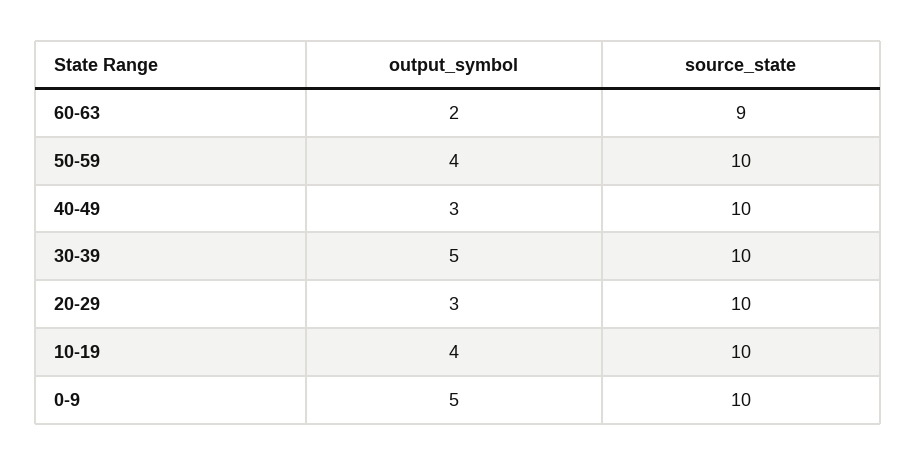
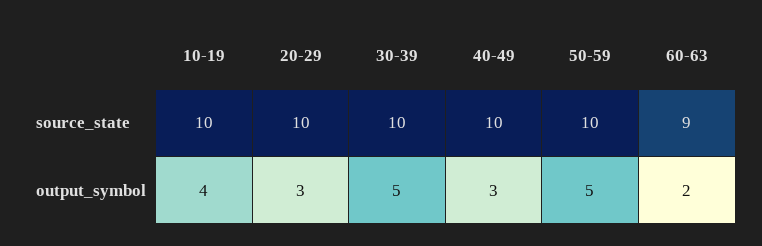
  {
    "output_symbol": {
      "60-63": 2,
-     "50-59": 4,
+     "50-59": 5,
      "40-49": 3,
      "30-39": 5,
      "20-29": 3,
-     "10-19": 4,
+     "10-19": 4
-     "0-9": 5
    },
    "source_state": {
      "60-63": 9,
      "50-59": 10,
      "40-49": 10,
      "30-39": 10,
      "20-29": 10,
-     "10-19": 10,
+     "10-19": 10
-     "0-9": 10
    }
  }

